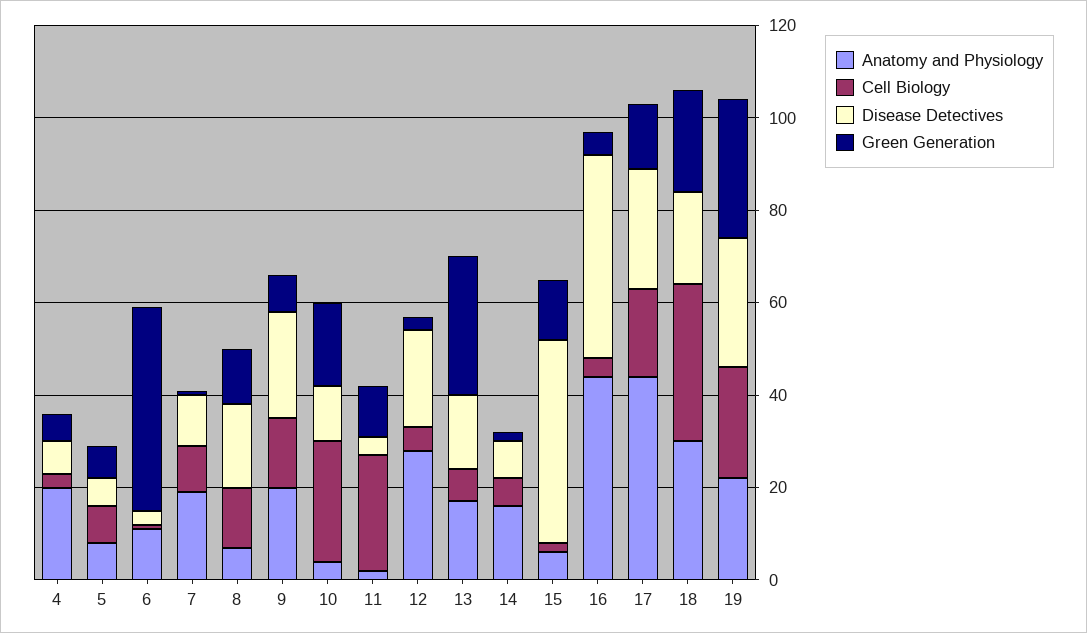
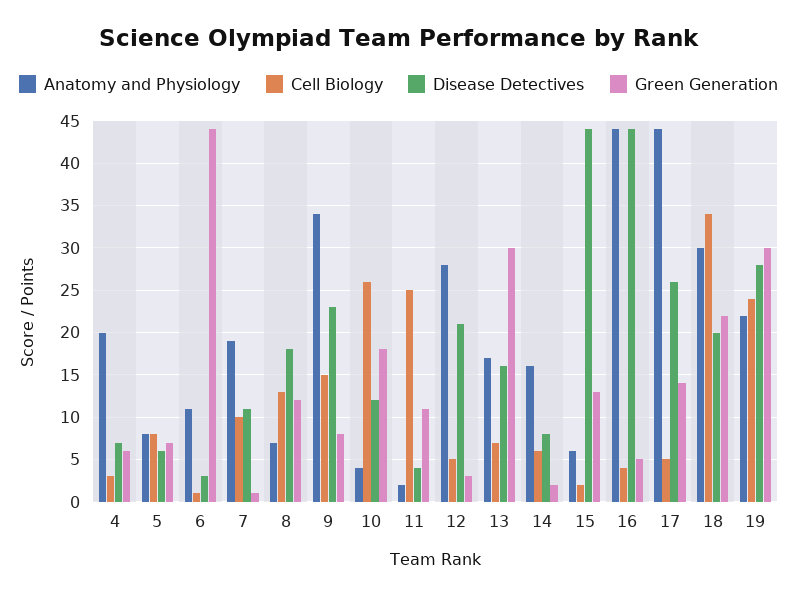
  {
    "Anatomy and Physiology": {
      "4": 20,
      "5": 8,
      "6": 11,
      "7": 19,
      "8": 7,
-     "9": 20,
+     "9": 34,
      "10": 4,
      "11": 2,
      "12": 28,
      "13": 17,
      "14": 16,
      "15": 6,
      "16": 44,
      "17": 44,
      "18": 30,
      "19": 22
    },
    "Cell Biology": {
      "4": 3,
      "5": 8,
      "6": 1,
      "7": 10,
      "8": 13,
      "9": 15,
      "10": 26,
      "11": 25,
      "12": 5,
      "13": 7,
      "14": 6,
      "15": 2,
      "16": 4,
-     "17": 20,
+     "17": 5,
      "18": 34,
      "19": 24
    },
    "Disease Detectives": {
      "4": 7,
      "5": 6,
      "6": 3,
      "7": 11,
      "8": 18,
      "9": 23,
      "10": 12,
      "11": 4,
      "12": 21,
      "13": 16,
      "14": 8,
      "15": 44,
      "16": 44,
      "17": 26,
      "18": 20,
      "19": 28
    },
    "Green Generation": {
      "4": 6,
      "5": 7,
      "6": 44,
      "7": 1,
      "8": 12,
      "9": 8,
      "10": 18,
      "11": 11,
      "12": 3,
      "13": 30,
      "14": 2,
      "15": 13,
      "16": 5,
      "17": 14,
      "18": 22,
      "19": 30
    }
  }

